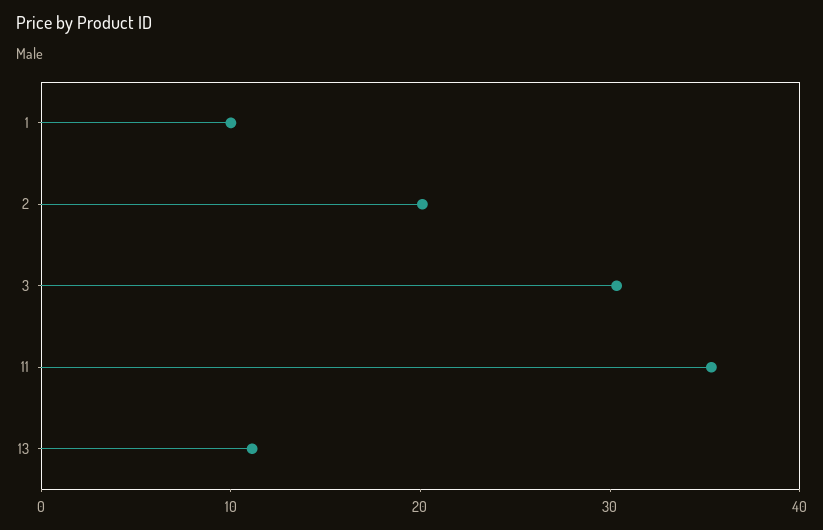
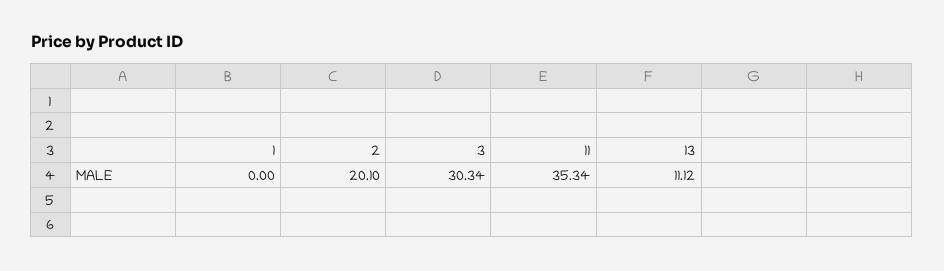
  {
-   "1": 10,
+   "1": 0,
    "2": 20.1,
    "3": 30.34,
    "11": 35.34,
    "13": 11.12
  }

